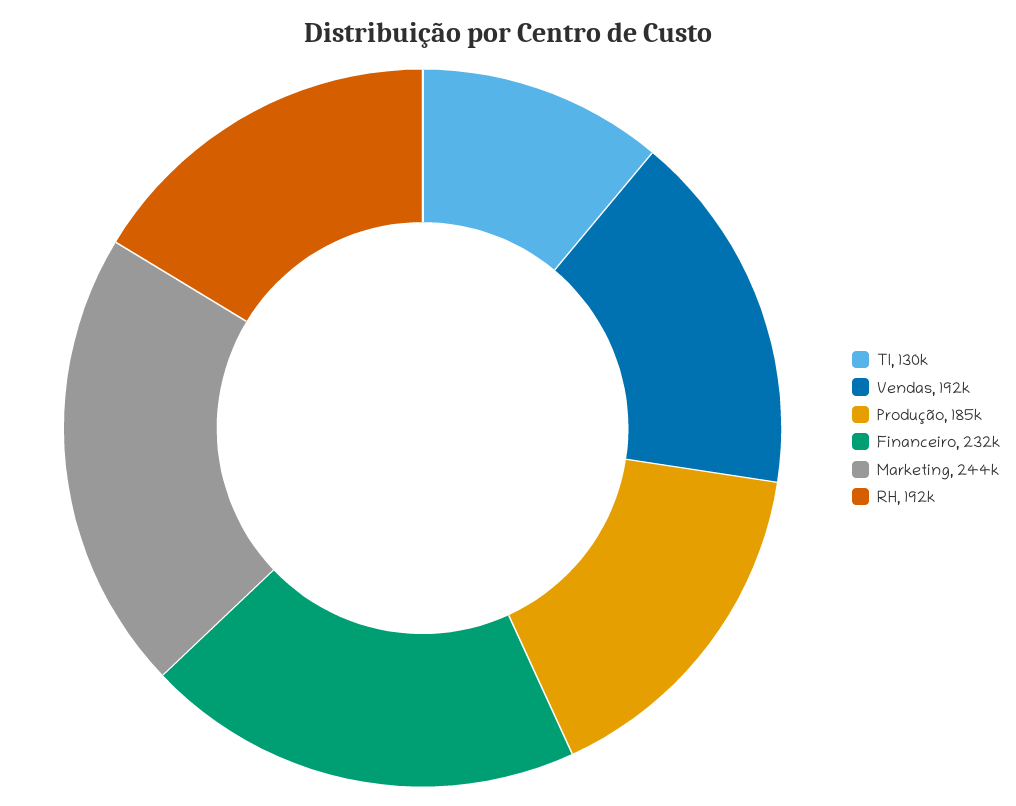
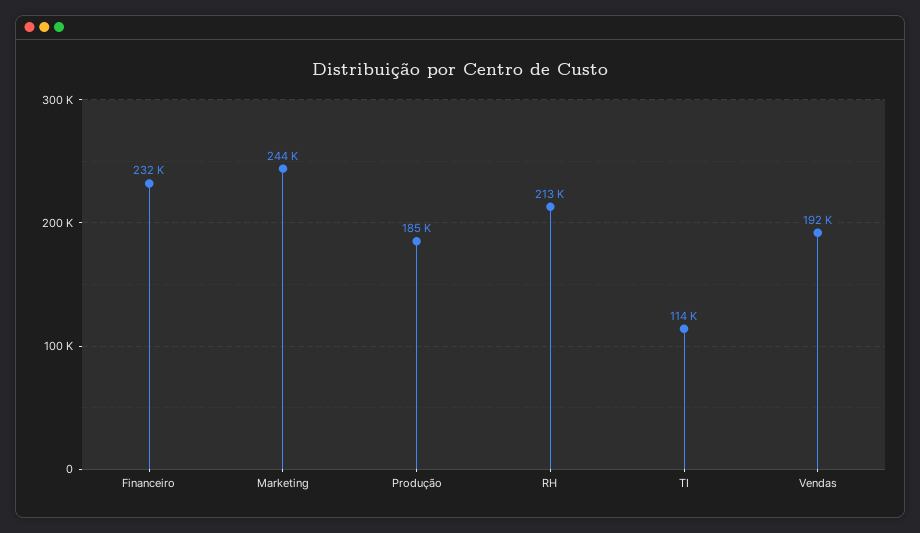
  {
-   "TI": 130000,
+   "TI": 114000,
    "Vendas": 192000,
    "Produção": 185000,
    "Financeiro": 232000,
    "Marketing": 244000,
-   "RH": 192000
+   "RH": 213000
  }

